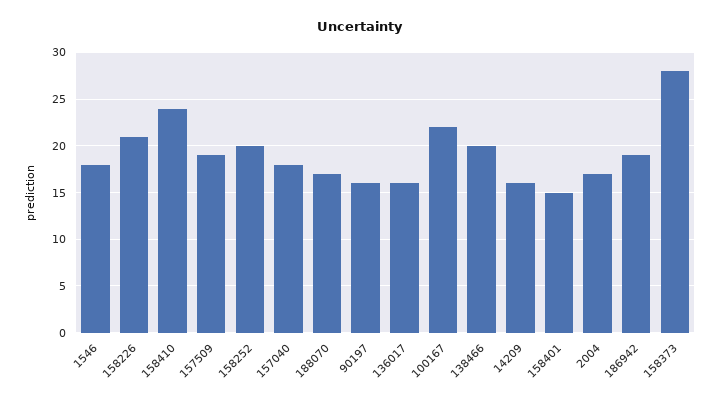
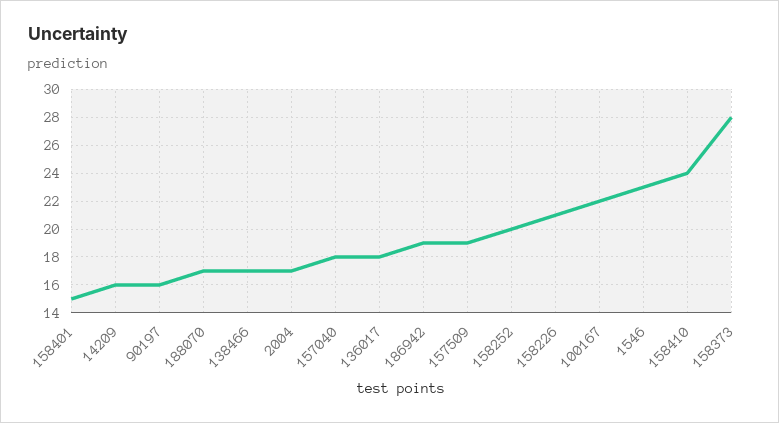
  {
-   "1546": 18,
+   "1546": 23,
    "158226": 21,
    "158410": 24,
    "157509": 19,
    "158252": 20,
    "157040": 18,
    "188070": 17,
    "90197": 16,
-   "136017": 16,
+   "136017": 18,
    "100167": 22,
-   "138466": 20,
+   "138466": 17,
    "14209": 16,
    "158401": 15,
    "2004": 17,
    "186942": 19,
    "158373": 28
  }

